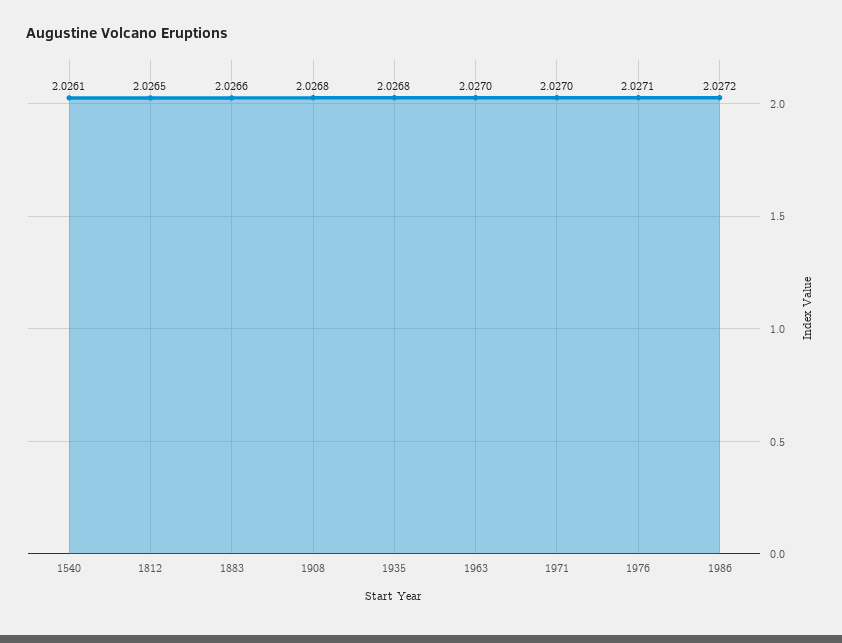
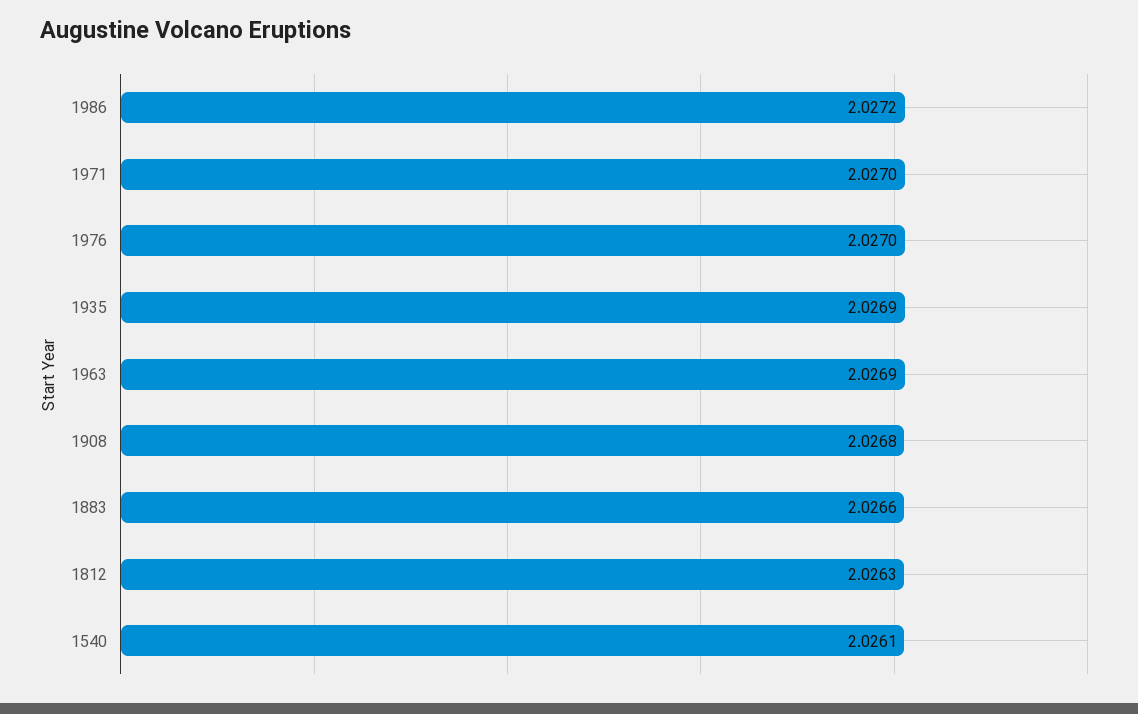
  {
    "1540": 2.0261,
-   "1812": 2.0265,
+   "1812": 2.0263,
    "1883": 2.0266,
    "1908": 2.0268,
-   "1935": 2.0268,
+   "1935": 2.0269,
-   "1963": 2.027,
+   "1963": 2.0269,
    "1971": 2.027,
-   "1976": 2.0271,
+   "1976": 2.027,
    "1986": 2.0272
  }

